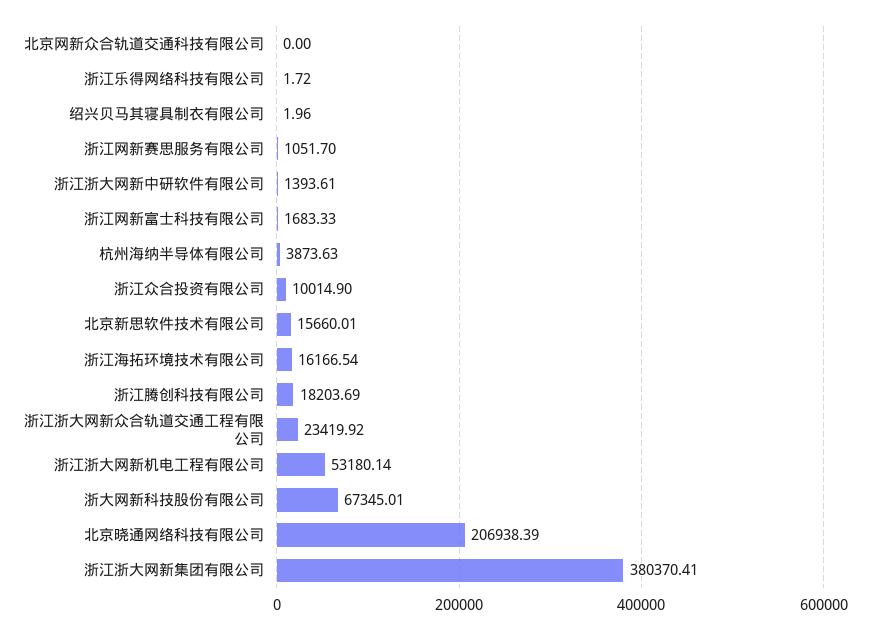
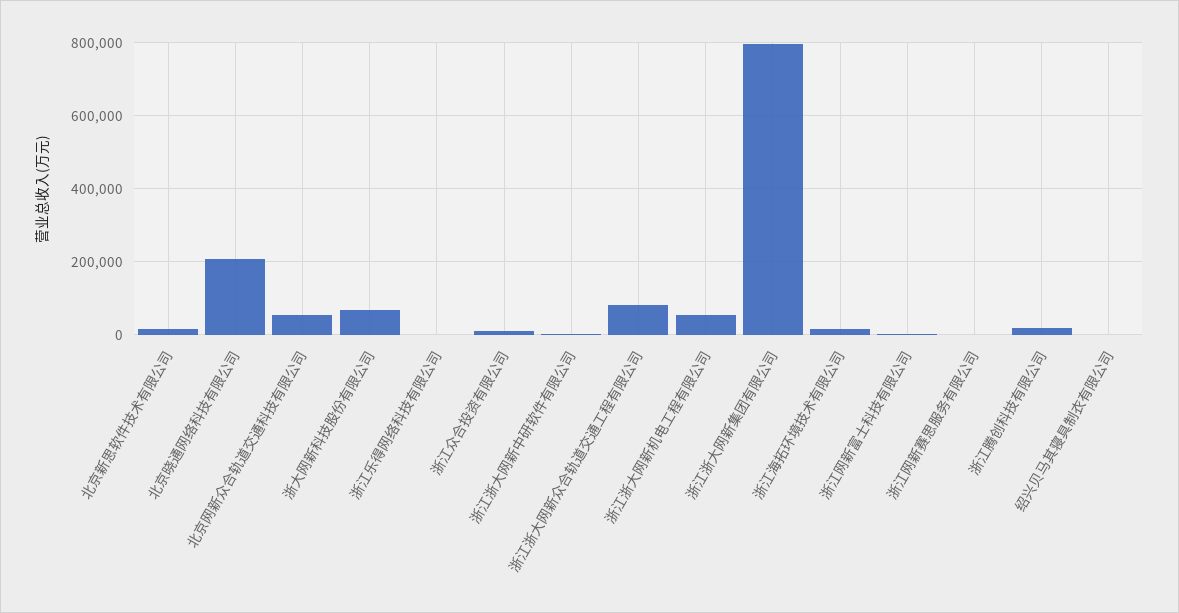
  {
-   "北京网新众合轨道交通科技有限公司": 0,
+   "北京网新众合轨道交通科技有限公司": 60000,
    "浙江乐得网络科技有限公司": 1.72,
    "绍兴贝马其寝具制衣有限公司": 1.96,
    "浙江网新赛思服务有限公司": 1051.7,
    "浙江浙大网新中研软件有限公司": 1393.61,
    "浙江网新富士科技有限公司": 1683.33,
-   "杭州海纳半导体有限公司": 3873.63,
    "浙江众合投资有限公司": 10014.9,
    "北京新思软件技术有限公司": 15660.01,
    "浙江海拓环境技术有限公司": 16166.54,
    "浙江腾创科技有限公司": 18203.69,
-   "浙江浙大网新众合轨道交通工程有限公司": 23419.92,
+   "浙江浙大网新众合轨道交通工程有限公司": 80000,
    "浙江浙大网新机电工程有限公司": 53180.14,
    "浙大网新科技股份有限公司": 67345.01,
    "北京晓通网络科技有限公司": 206938.39,
-   "浙江浙大网新集团有限公司": 380370.41
+   "浙江浙大网新集团有限公司": 800000
  }

